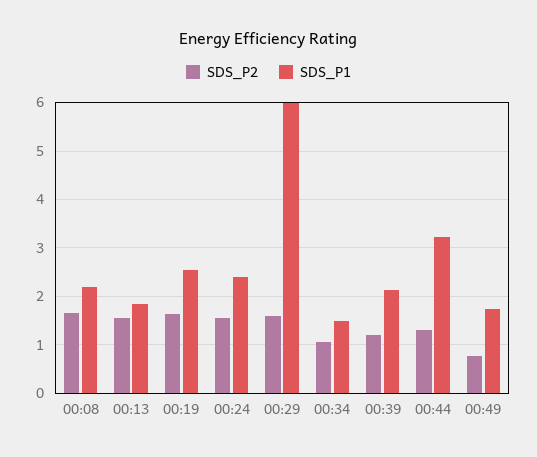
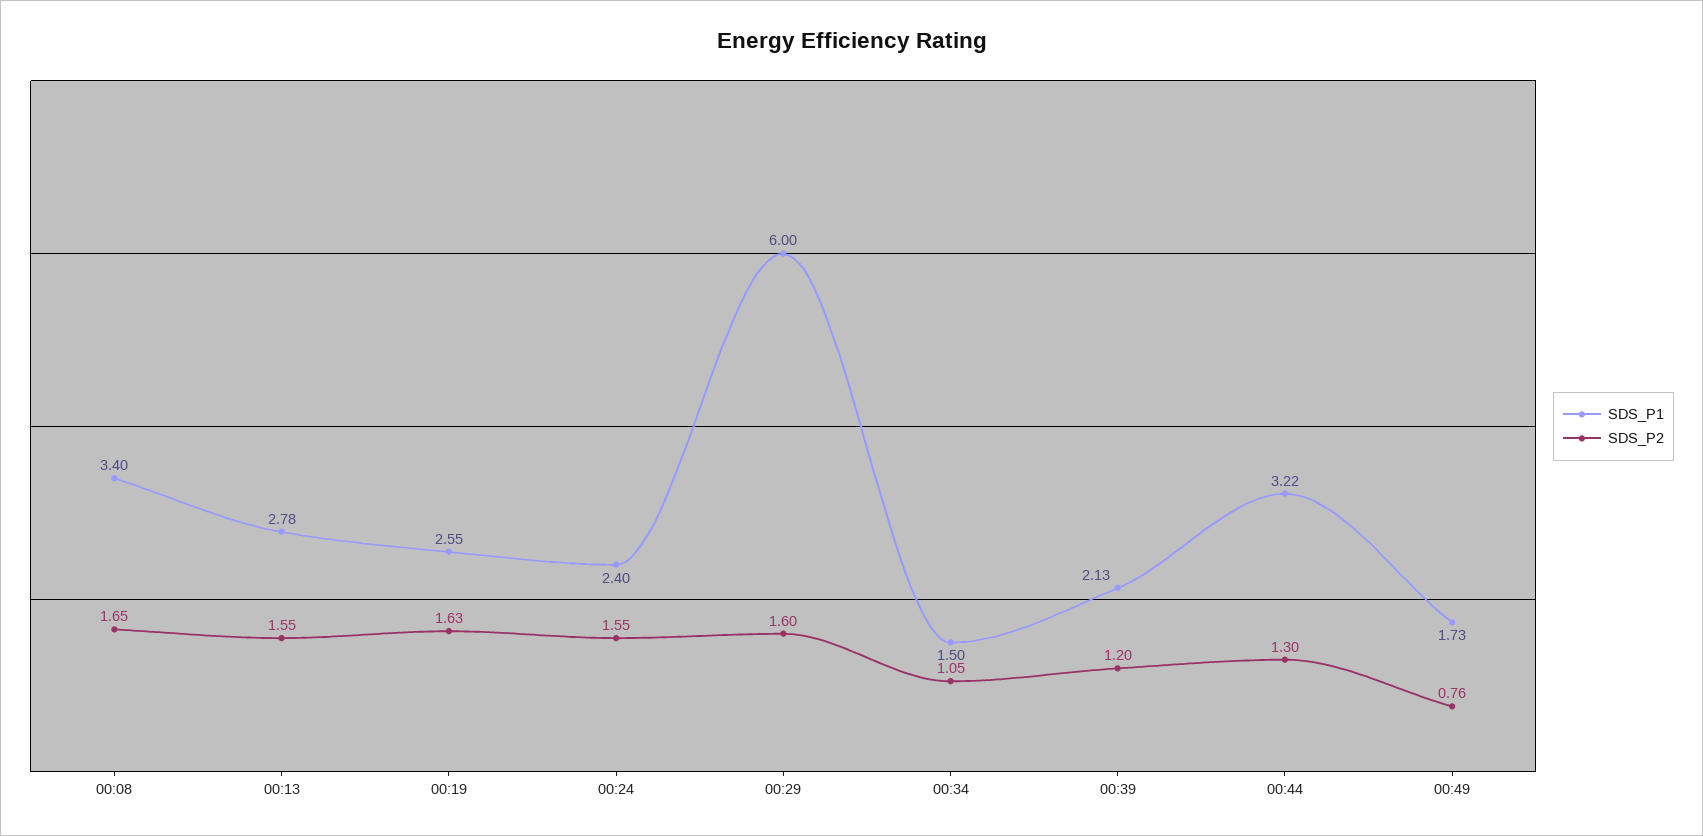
  {
    "SDS_P2": {
      "00:08": 1.65,
      "00:13": 1.55,
      "00:19": 1.63,
      "00:24": 1.55,
      "00:29": 1.6,
      "00:34": 1.05,
      "00:39": 1.2,
      "00:44": 1.3,
      "00:49": 0.76
    },
    "SDS_P1": {
-     "00:08": 2.2,
+     "00:08": 3.4,
-     "00:13": 1.8,
+     "00:13": 2.78,
      "00:19": 2.55,
      "00:24": 2.4,
      "00:29": 6,
      "00:34": 1.5,
      "00:39": 2.13,
      "00:44": 3.22,
      "00:49": 1.73
    }
  }

